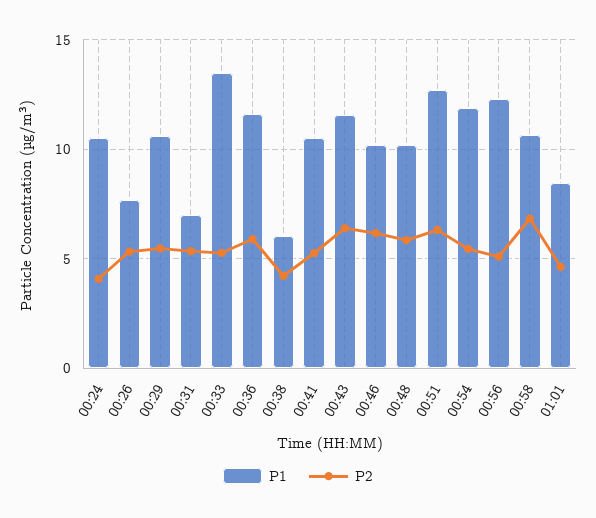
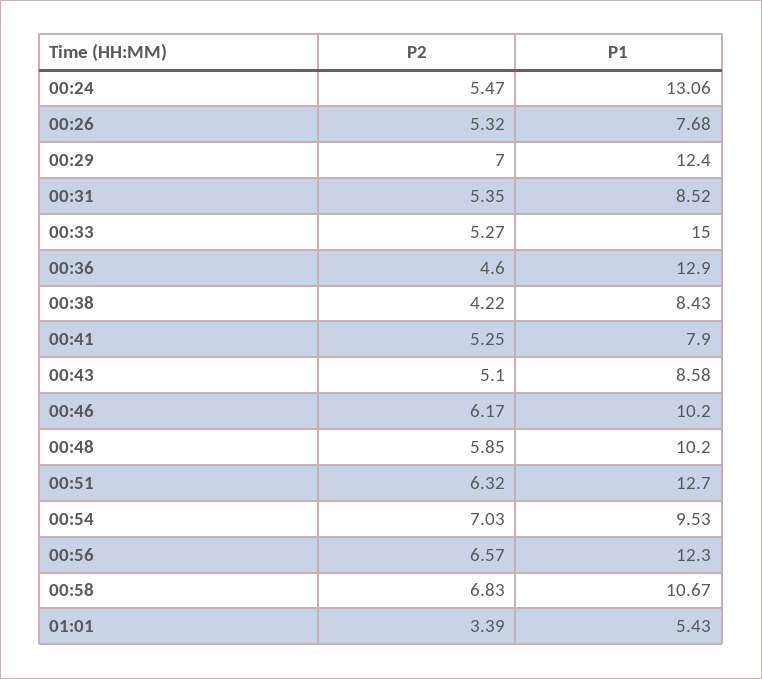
  {
    "P1": {
-     "00:24": 10.5,
+     "00:24": 13.06,
      "00:26": 7.68,
-     "00:29": 10.5,
+     "00:29": 12.4,
-     "00:31": 7,
+     "00:31": 8.52,
-     "00:33": 13.5,
+     "00:33": 15,
-     "00:36": 11.5,
+     "00:36": 12.9,
-     "00:38": 6,
+     "00:38": 8.43,
-     "00:41": 10.5,
+     "00:41": 7.9,
-     "00:43": 11.5,
+     "00:43": 8.58,
      "00:46": 10.2,
      "00:48": 10.2,
      "00:51": 12.7,
-     "00:54": 12,
+     "00:54": 9.53,
      "00:56": 12.3,
      "00:58": 10.67,
-     "01:01": 8.5
+     "01:01": 5.43
    },
    "P2": {
-     "00:24": 4,
+     "00:24": 5.47,
      "00:26": 5.32,
-     "00:29": 5.5,
+     "00:29": 7,
      "00:31": 5.35,
      "00:33": 5.27,
-     "00:36": 6,
+     "00:36": 4.6,
      "00:38": 4.22,
      "00:41": 5.25,
-     "00:43": 6.5,
+     "00:43": 5.1,
      "00:46": 6.17,
      "00:48": 5.85,
      "00:51": 6.32,
-     "00:54": 5.5,
+     "00:54": 7.03,
-     "00:56": 5,
+     "00:56": 6.57,
      "00:58": 6.83,
-     "01:01": 4.5
+     "01:01": 3.39
    }
  }

